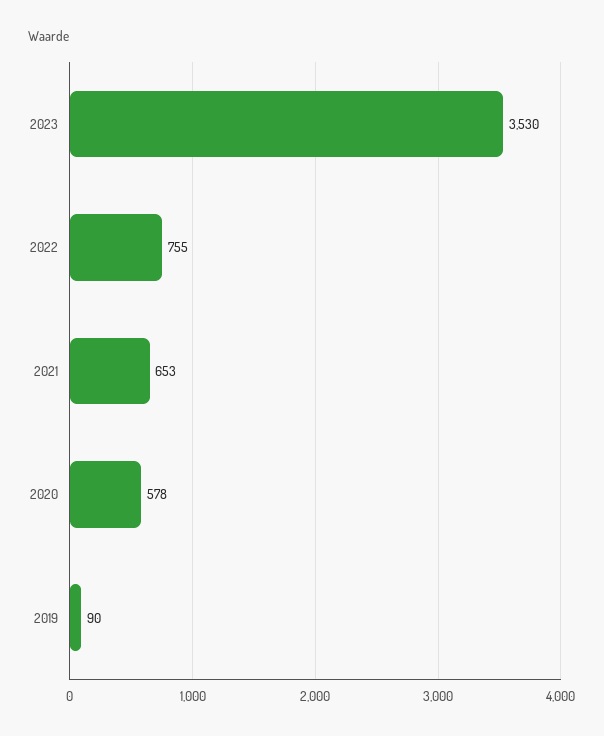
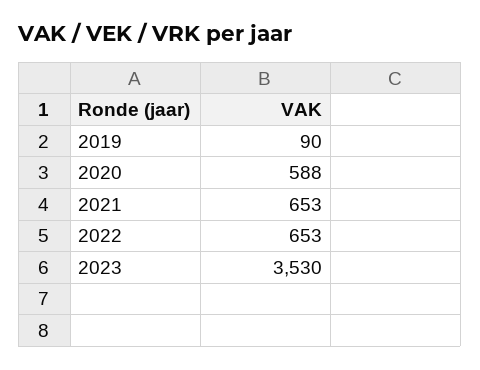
  {
    "2023": 3530,
-   "2022": 755,
+   "2022": 653,
    "2021": 653,
-   "2020": 578,
+   "2020": 588,
    "2019": 90
  }

